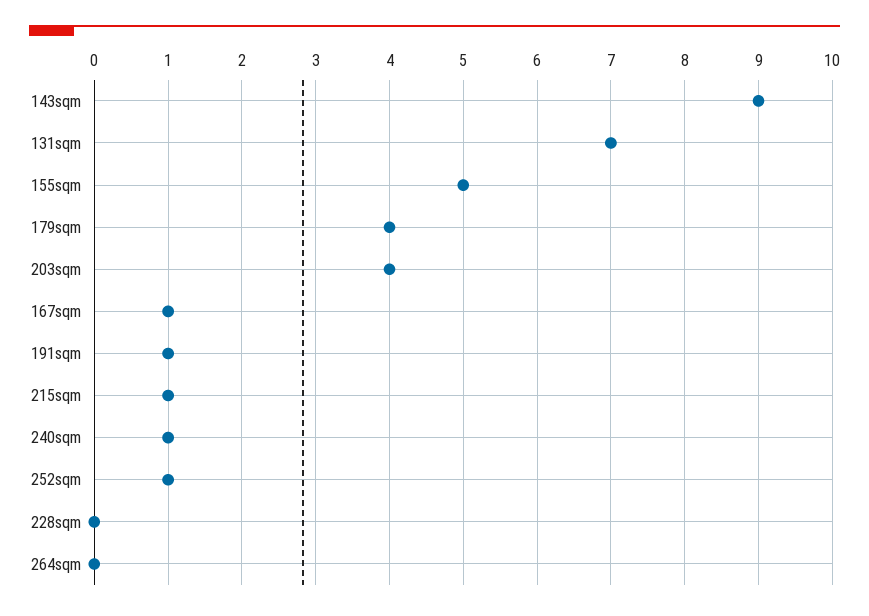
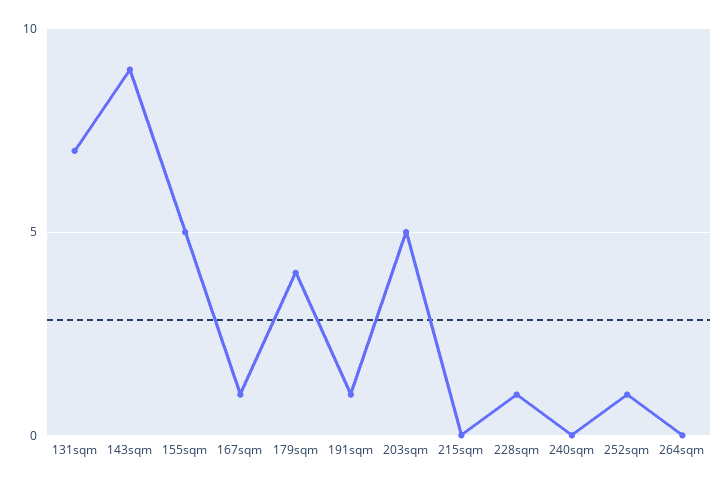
  {
    "143sqm": 9,
    "131sqm": 7,
    "155sqm": 5,
    "179sqm": 4,
-   "203sqm": 4,
+   "203sqm": 5,
    "167sqm": 1,
    "191sqm": 1,
-   "215sqm": 1,
+   "215sqm": 0,
-   "240sqm": 1,
+   "240sqm": 0,
    "252sqm": 1,
-   "228sqm": 0,
+   "228sqm": 1,
    "264sqm": 0
  }

